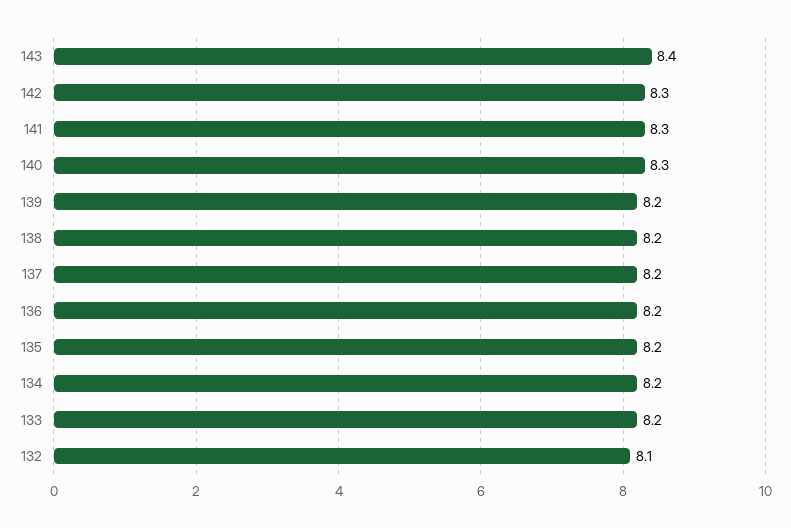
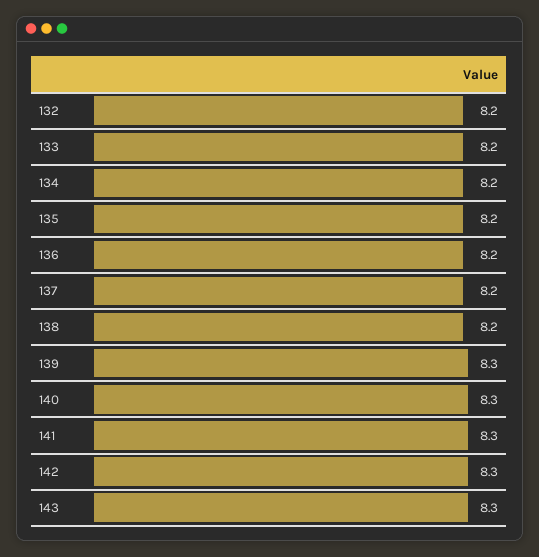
  {
-   "143": 8.4,
+   "143": 8.3,
    "142": 8.3,
    "141": 8.3,
    "140": 8.3,
-   "139": 8.2,
+   "139": 8.3,
    "138": 8.2,
    "137": 8.2,
    "136": 8.2,
    "135": 8.2,
    "134": 8.2,
    "133": 8.2,
-   "132": 8.1
+   "132": 8.2
  }

